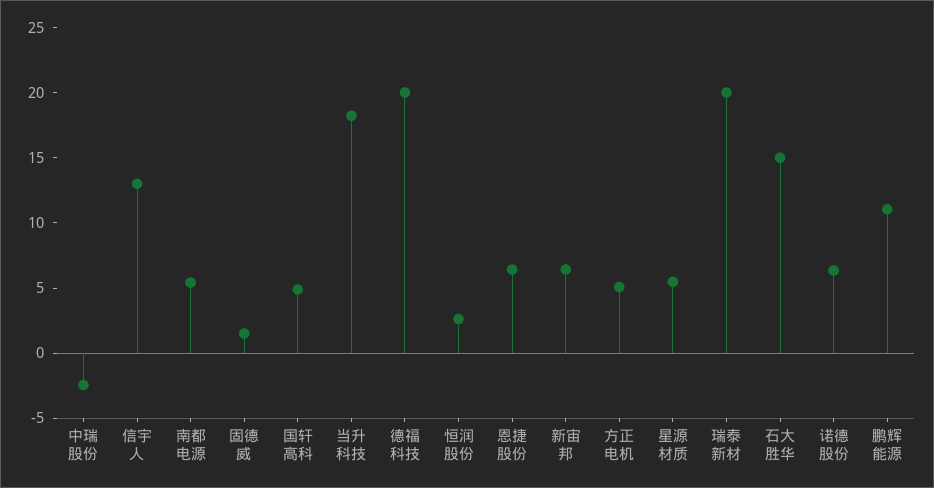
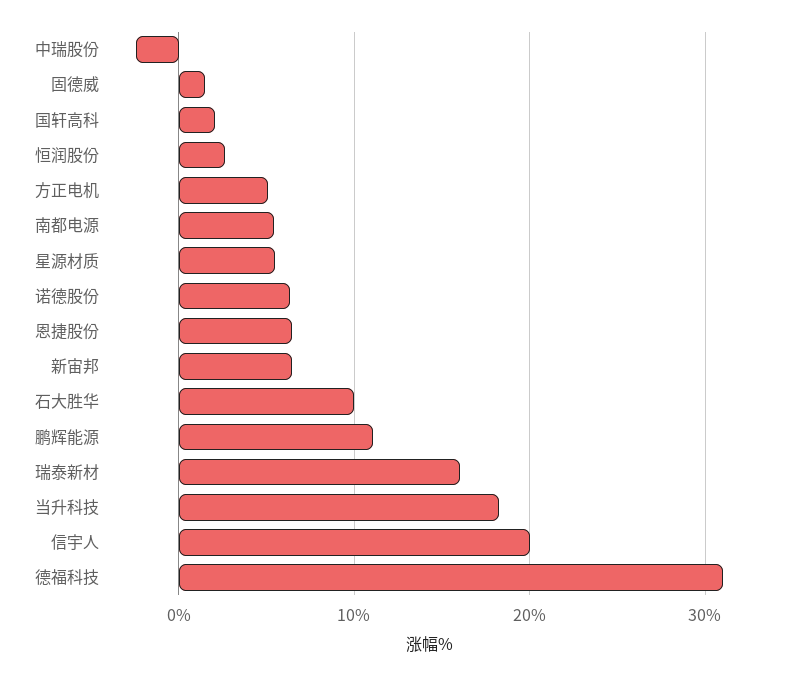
  {
    "中瑞股份": -2,
-   "信宇人": 13,
+   "信宇人": 20,
    "南都电源": 5,
    "固德威": 2,
-   "国轩高科": 5,
+   "国轩高科": 2,
    "当升科技": 18,
-   "德福科技": 20,
+   "德福科技": 31,
    "恒润股份": 3,
    "恩捷股份": 6,
    "新宙邦": 6,
    "方正电机": 5,
    "星源材质": 5,
-   "瑞泰新材": 20,
+   "瑞泰新材": 16,
-   "石大胜华": 15,
+   "石大胜华": 10,
    "诺德股份": 6,
    "鹏辉能源": 11
  }

